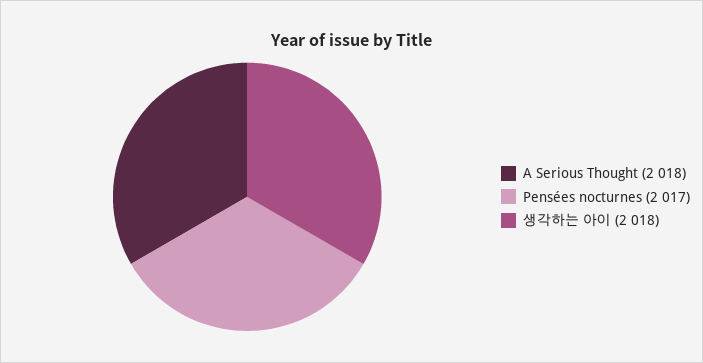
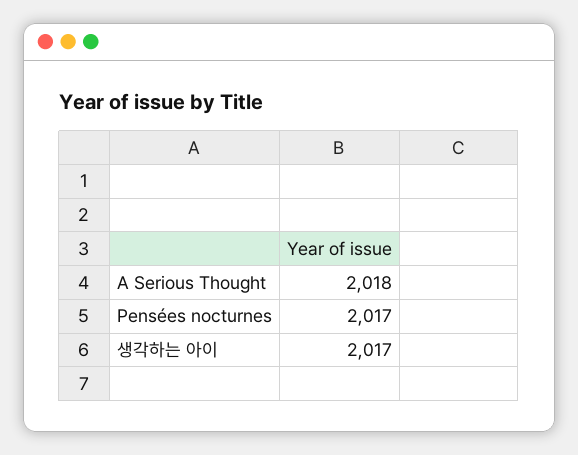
  {
    "A Serious Thought": 2018,
    "Pensées nocturnes": 2017,
-   "생각하는 아이": 2018
+   "생각하는 아이": 2017
  }

